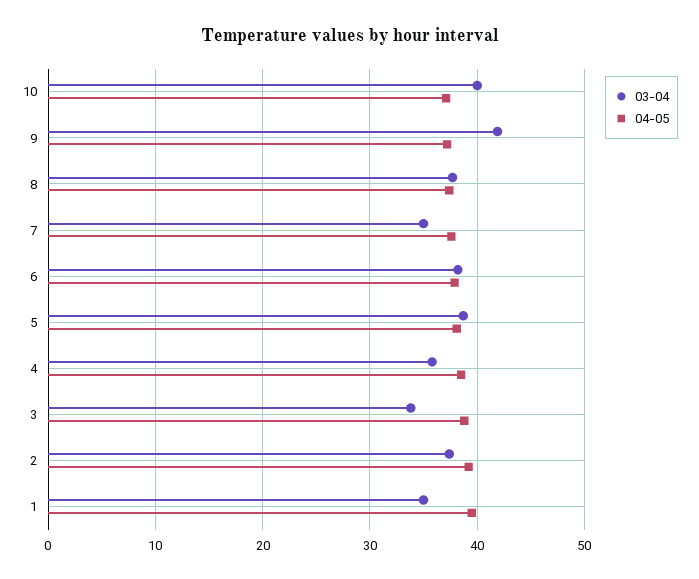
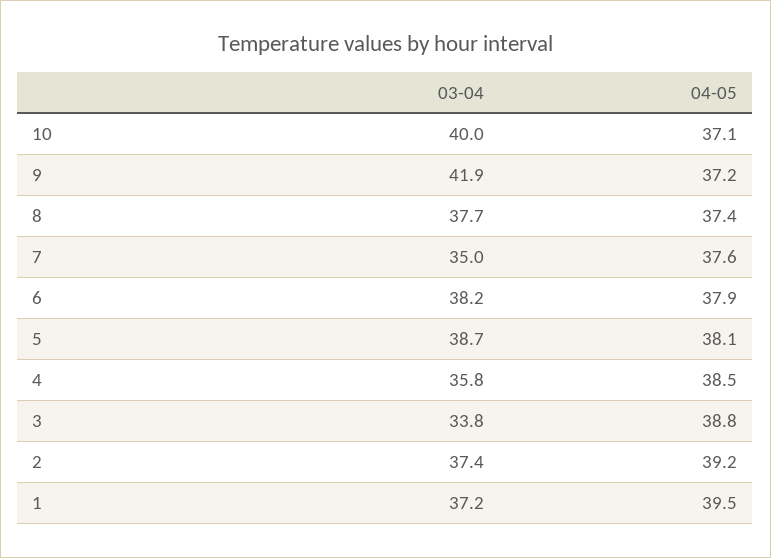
  {
    "03-04": {
      "10": 40,
      "9": 41.9,
      "8": 37.7,
      "7": 35,
      "6": 38.2,
      "5": 38.7,
      "4": 35.8,
      "3": 33.8,
      "2": 37.4,
-     "1": 35
+     "1": 37.2
    },
    "04-05": {
      "10": 37.1,
      "9": 37.2,
      "8": 37.4,
      "7": 37.6,
      "6": 37.9,
      "5": 38.1,
      "4": 38.5,
      "3": 38.8,
      "2": 39.2,
      "1": 39.5
    }
  }

